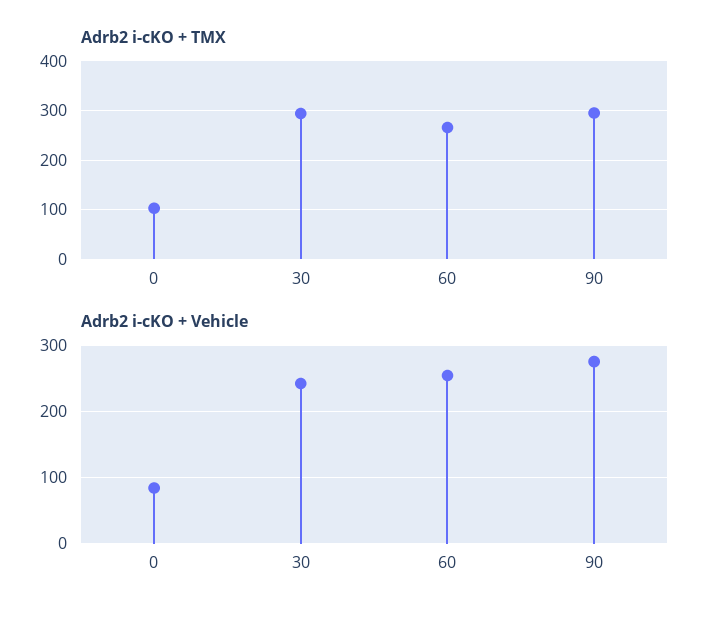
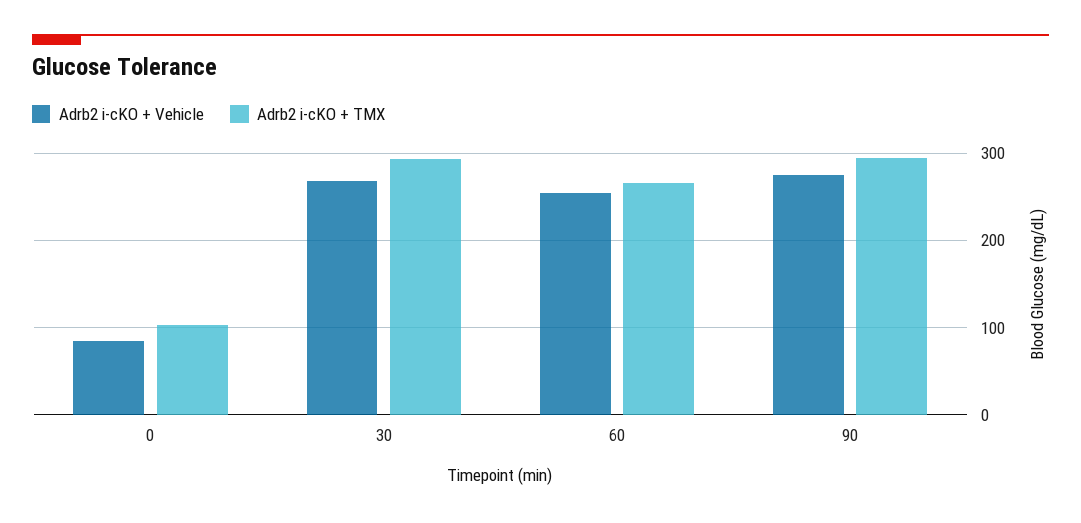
  {
    "Adrb2 i-cKO + TMX": {
      "0": 100,
      "30": 290,
      "60": 270,
      "90": 300
    },
    "Adrb2 i-cKO + Vehicle": {
      "0": 80,
-     "30": 240,
+     "30": 270,
      "60": 250,
      "90": 280
    }
  }

